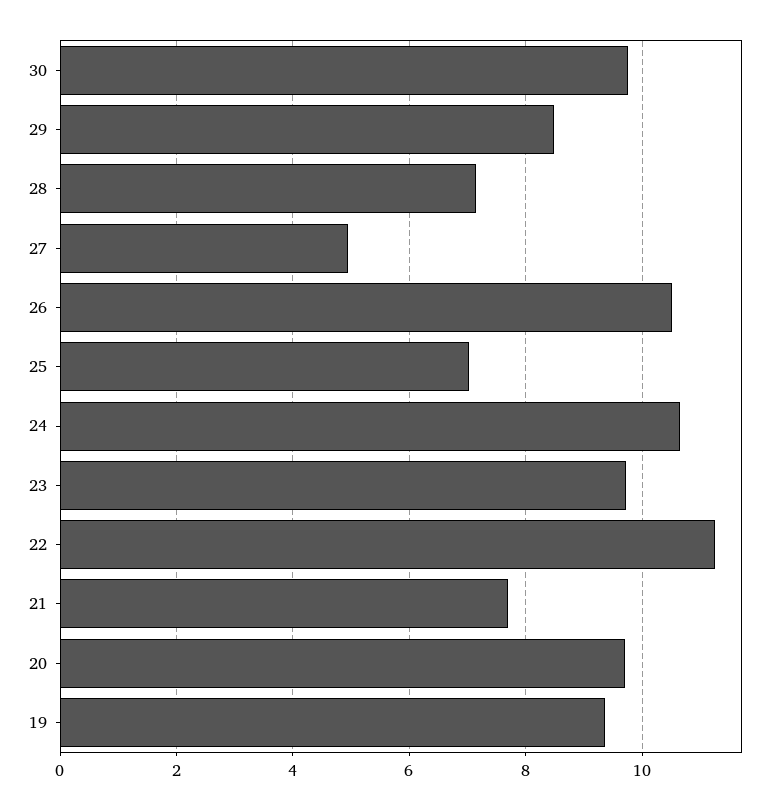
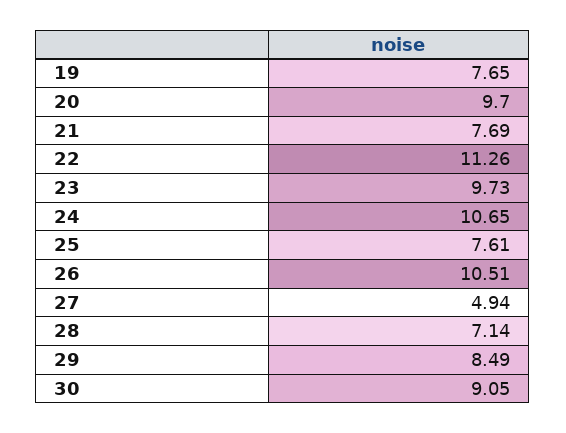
  {
-   "30": 9.8,
+   "30": 9.05,
    "29": 8.49,
    "28": 7.14,
    "27": 4.94,
    "26": 10.51,
-   "25": 7,
+   "25": 7.61,
    "24": 10.65,
    "23": 9.73,
    "22": 11.26,
    "21": 7.69,
    "20": 9.7,
-   "19": 9.4
+   "19": 7.65
  }

